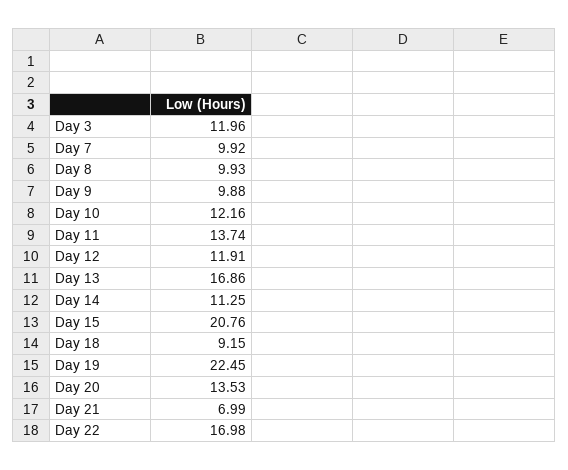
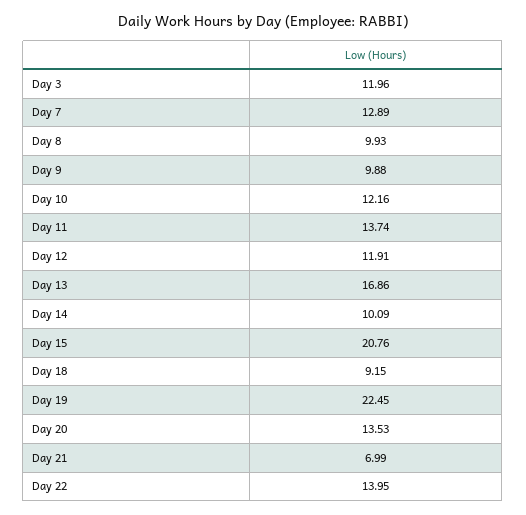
  {
    "Day 3": 11.96,
-   "Day 7": 9.92,
+   "Day 7": 12.89,
    "Day 8": 9.93,
    "Day 9": 9.88,
    "Day 10": 12.16,
    "Day 11": 13.74,
    "Day 12": 11.91,
    "Day 13": 16.86,
-   "Day 14": 11.25,
+   "Day 14": 10.09,
    "Day 15": 20.76,
    "Day 18": 9.15,
    "Day 19": 22.45,
    "Day 20": 13.53,
    "Day 21": 6.99,
-   "Day 22": 16.98
+   "Day 22": 13.95
  }

